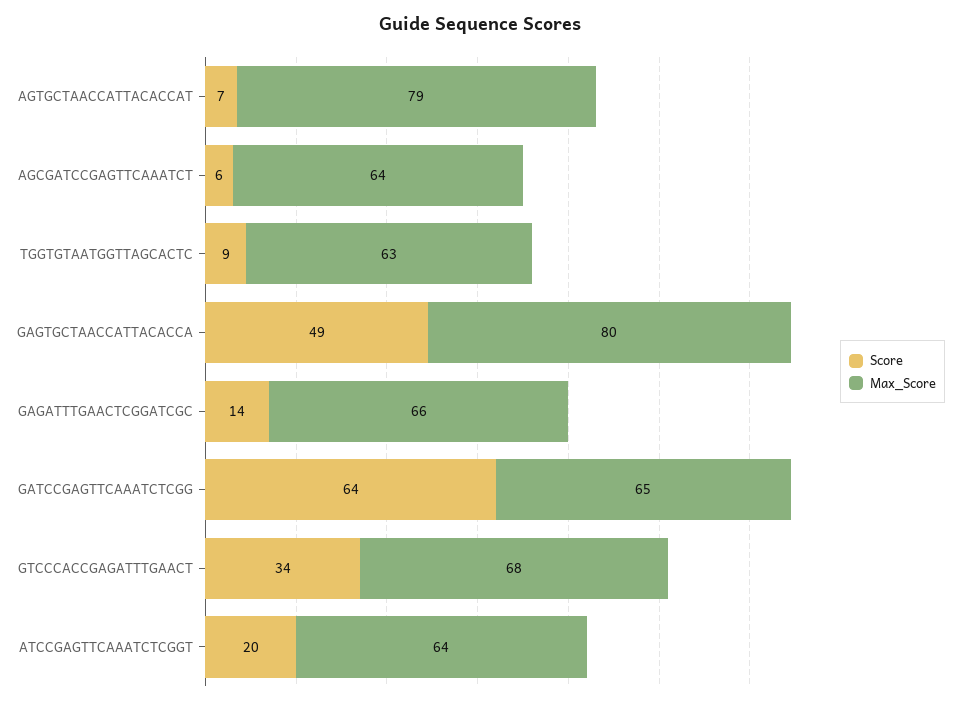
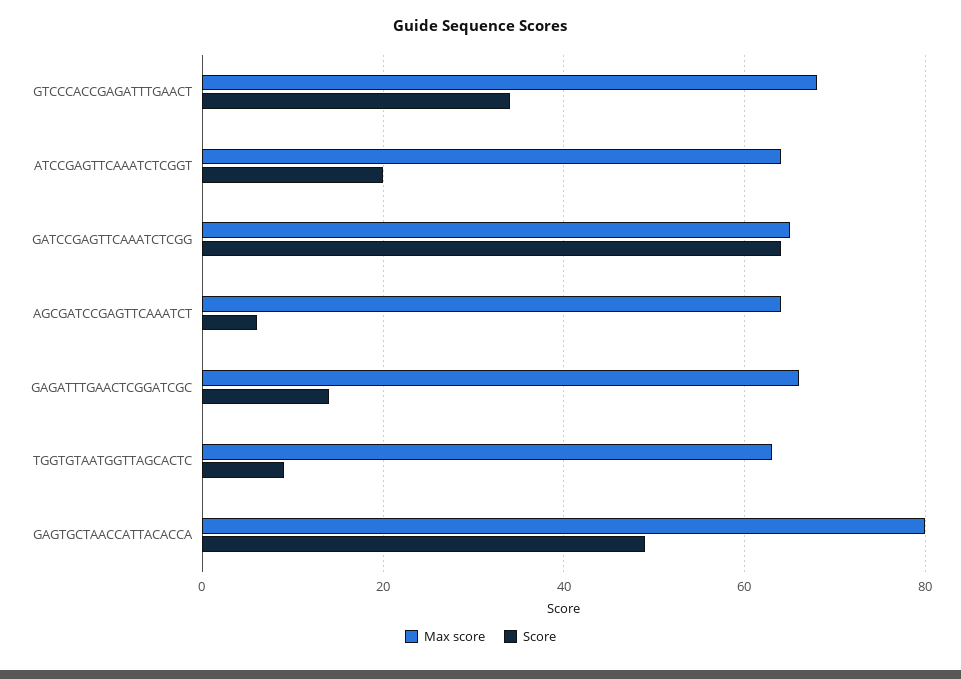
  {
    "Score": {
-     "AGTGCTAACCATTACACCAT": 7,
      "AGCGATCCGAGTTCAAATCT": 6,
      "TGGTGTAATGGTTAGCACTC": 9,
      "GAGTGCTAACCATTACACCA": 49,
      "GAGATTTGAACTCGGATCGC": 14,
      "GATCCGAGTTCAAATCTCGG": 64,
      "GTCCCACCGAGATTTGAACT": 34,
      "ATCCGAGTTCAAATCTCGGT": 20
    },
    "Max_Score": {
-     "AGTGCTAACCATTACACCAT": 79,
      "AGCGATCCGAGTTCAAATCT": 64,
      "TGGTGTAATGGTTAGCACTC": 63,
      "GAGTGCTAACCATTACACCA": 80,
      "GAGATTTGAACTCGGATCGC": 66,
      "GATCCGAGTTCAAATCTCGG": 65,
      "GTCCCACCGAGATTTGAACT": 68,
      "ATCCGAGTTCAAATCTCGGT": 64
    }
  }

